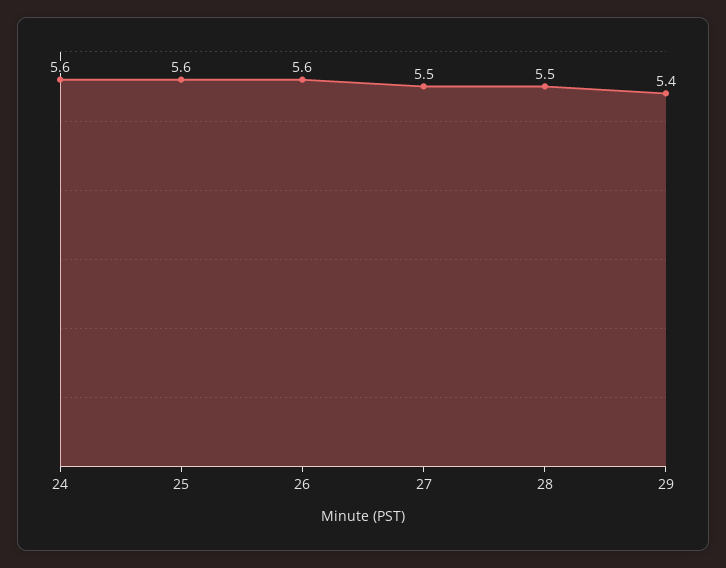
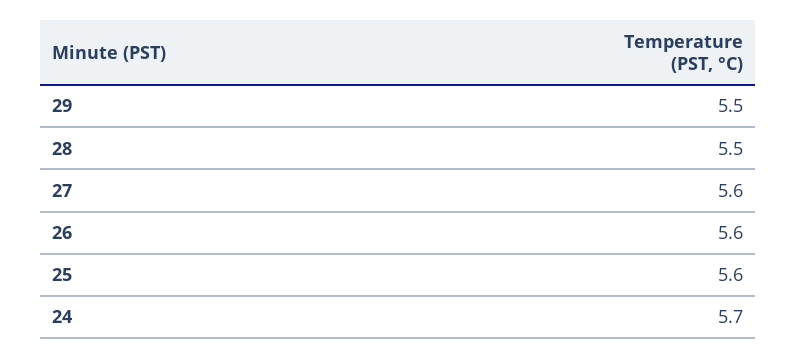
  {
-   "24": 5.6,
+   "24": 5.7,
    "25": 5.6,
    "26": 5.6,
-   "27": 5.5,
+   "27": 5.6,
    "28": 5.5,
-   "29": 5.4
+   "29": 5.5
  }

